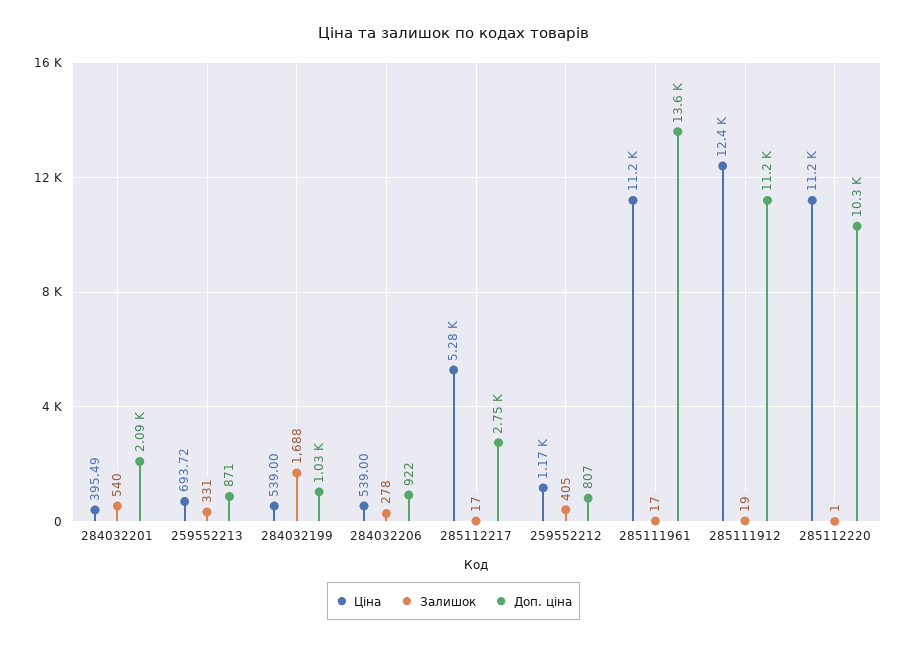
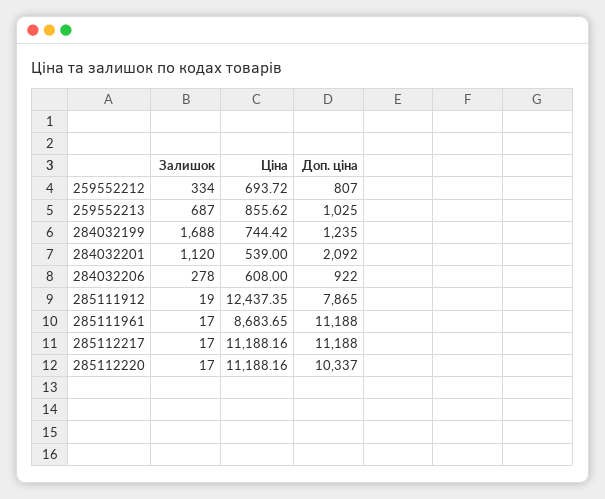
  {
    "Ціна": {
-     "284032201": 395.49,
+     "284032201": 539,
-     "259552213": 693.72,
+     "259552213": 855.62,
-     "284032199": 539,
+     "284032199": 744.42,
-     "284032206": 539,
+     "284032206": 608,
-     "285112217": 5280,
+     "285112217": 11188.16,
-     "259552212": 1170,
+     "259552212": 693.72,
-     "285111961": 11200,
+     "285111961": 8683.65,
      "285111912": 12437.35,
      "285112220": 11188.16
    },
    "Залишок": {
-     "284032201": 540,
+     "284032201": 1120,
-     "259552213": 331,
+     "259552213": 687,
      "284032199": 1688,
      "284032206": 278,
      "285112217": 17,
-     "259552212": 405,
+     "259552212": 334,
      "285111961": 17,
      "285111912": 19,
-     "285112220": 1
+     "285112220": 17
    },
    "Доп. ціна": {
      "284032201": 2092,
-     "259552213": 871,
+     "259552213": 1025,
-     "284032199": 1030,
+     "284032199": 1235,
      "284032206": 922,
-     "285112217": 2750,
+     "285112217": 11188,
      "259552212": 807,
-     "285111961": 13600,
+     "285111961": 11188,
-     "285111912": 11200,
+     "285111912": 7865,
      "285112220": 10337
    }
  }

